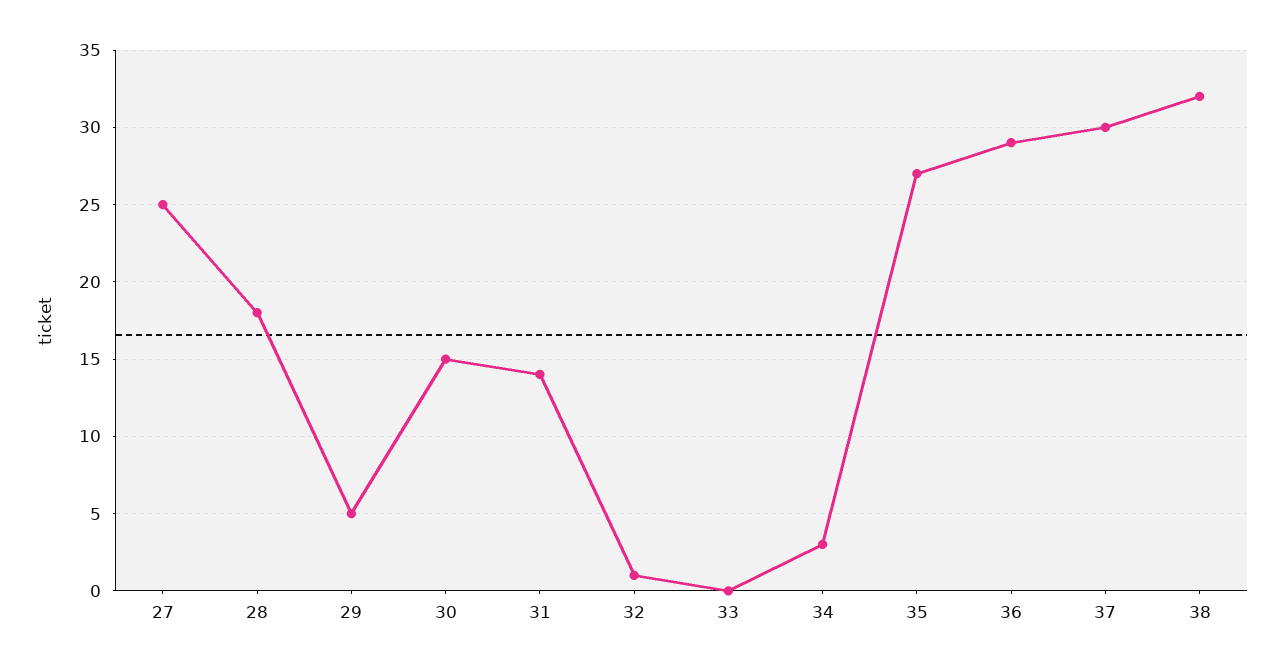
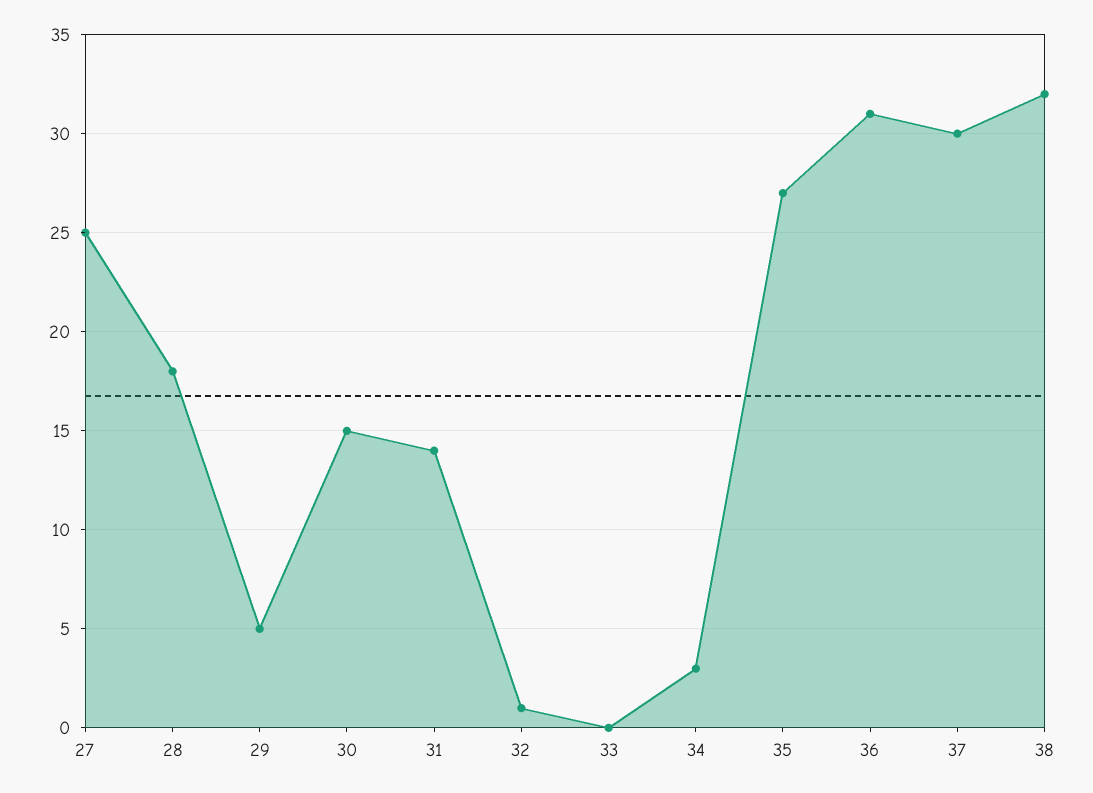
  {
    "27": 25,
    "28": 18,
    "29": 5,
    "30": 15,
    "31": 14,
    "32": 1,
    "33": 0,
    "34": 3,
    "35": 27,
-   "36": 29,
+   "36": 31,
    "37": 30,
    "38": 32
  }

